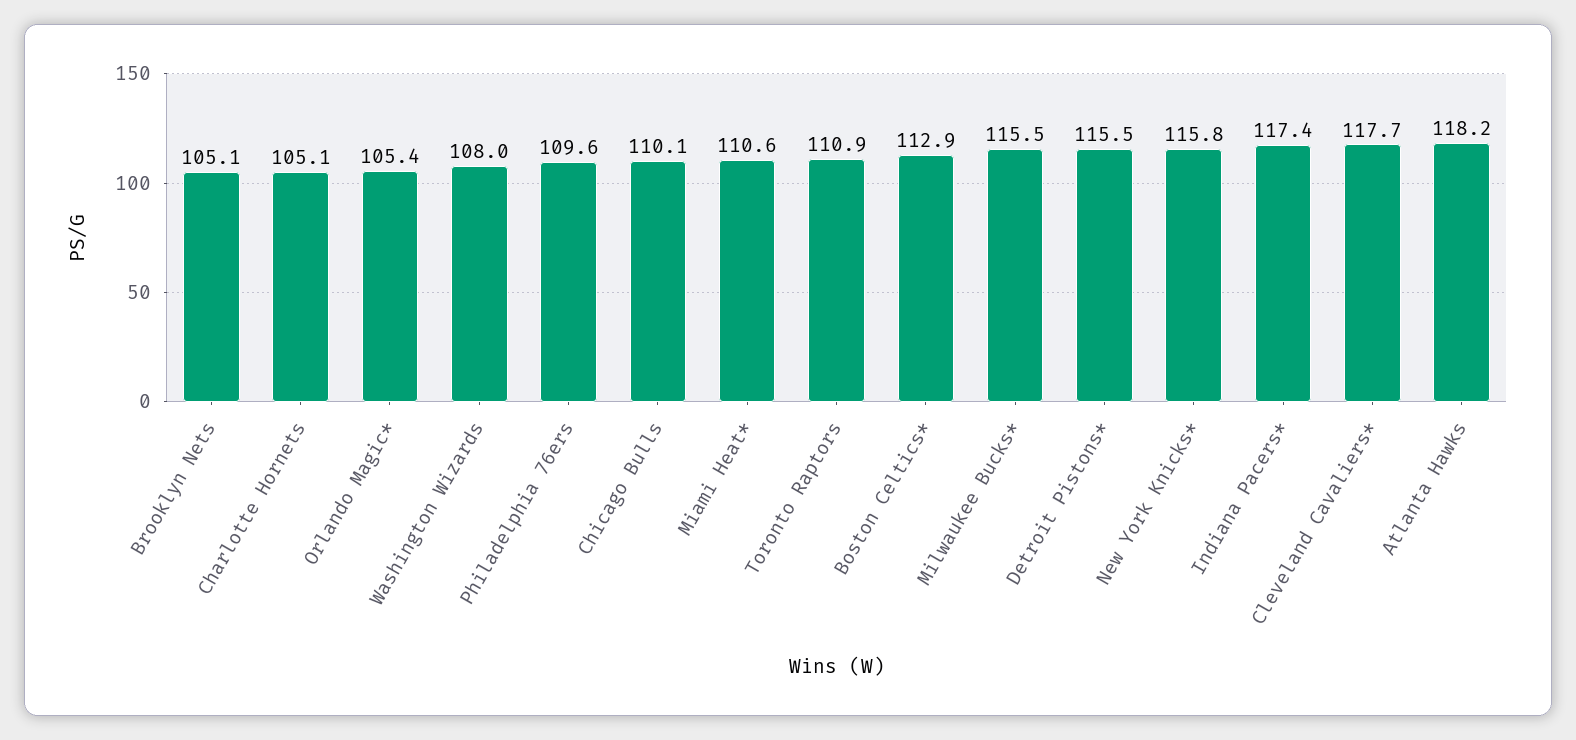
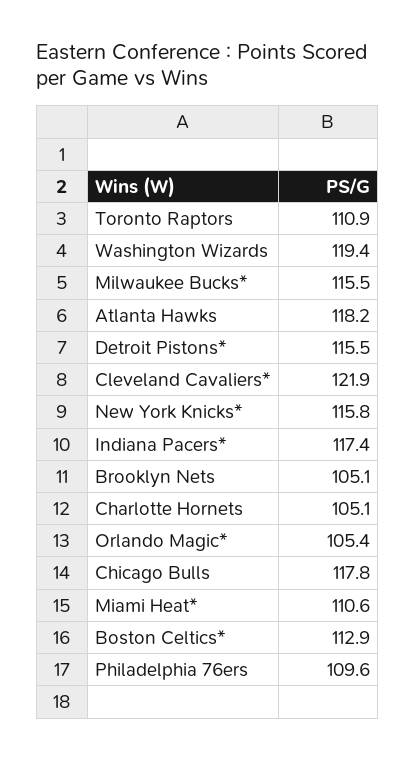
  {
    "Brooklyn Nets": 105.1,
    "Charlotte Hornets": 105.1,
    "Orlando Magic*": 105.4,
-   "Washington Wizards": 108,
+   "Washington Wizards": 119.4,
    "Philadelphia 76ers": 109.6,
-   "Chicago Bulls": 110.1,
+   "Chicago Bulls": 117.8,
    "Miami Heat*": 110.6,
    "Toronto Raptors": 110.9,
    "Boston Celtics*": 112.9,
    "Milwaukee Bucks*": 115.5,
    "Detroit Pistons*": 115.5,
    "New York Knicks*": 115.8,
    "Indiana Pacers*": 117.4,
-   "Cleveland Cavaliers*": 117.7,
+   "Cleveland Cavaliers*": 121.9,
    "Atlanta Hawks": 118.2
  }

